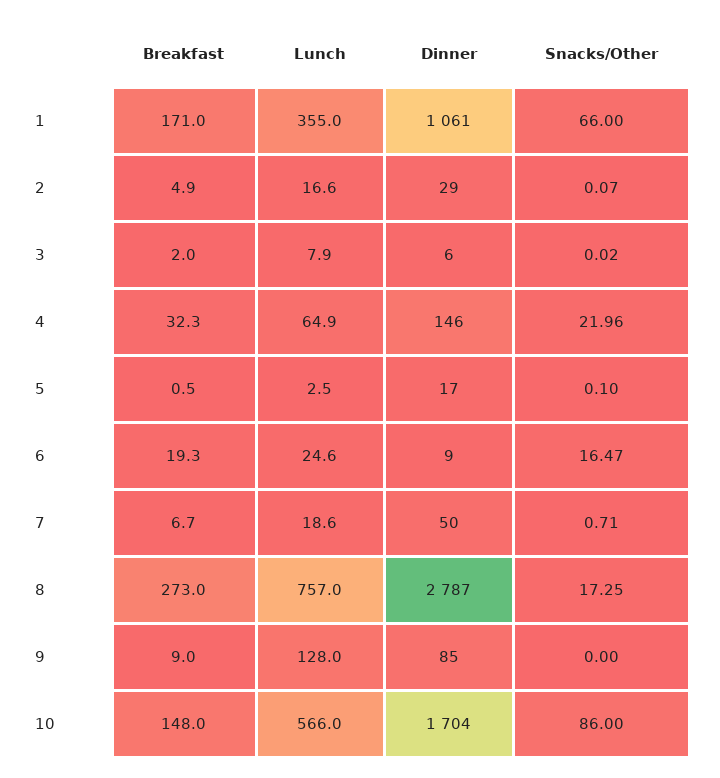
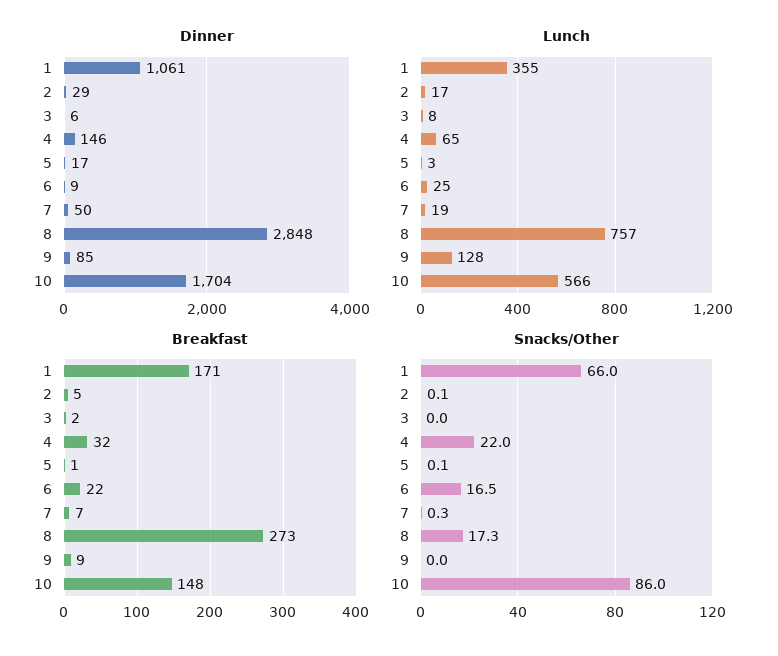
  {
    "Breakfast": {
      "1": 171,
      "2": 4.9,
      "3": 2,
      "4": 32.3,
      "5": 0.5,
-     "6": 19.3,
+     "6": 22,
      "7": 6.7,
      "8": 273,
      "9": 9,
      "10": 148
    },
    "Lunch": {
      "1": 355,
      "2": 16.6,
      "3": 7.9,
      "4": 64.9,
      "5": 2.5,
      "6": 24.6,
      "7": 18.6,
      "8": 757,
      "9": 128,
      "10": 566
    },
    "Dinner": {
      "1": 1061,
      "2": 29,
      "3": 6,
      "4": 146,
      "5": 17,
      "6": 9,
      "7": 50,
-     "8": 2787,
+     "8": 2848,
      "9": 85,
      "10": 1704
    },
    "Snacks/Other": {
      "1": 66,
      "2": 0.07,
      "3": 0.02,
      "4": 21.96,
      "5": 0.1,
      "6": 16.47,
-     "7": 0.71,
+     "7": 0.3,
      "8": 17.25,
      "9": 0,
      "10": 86
    }
  }

